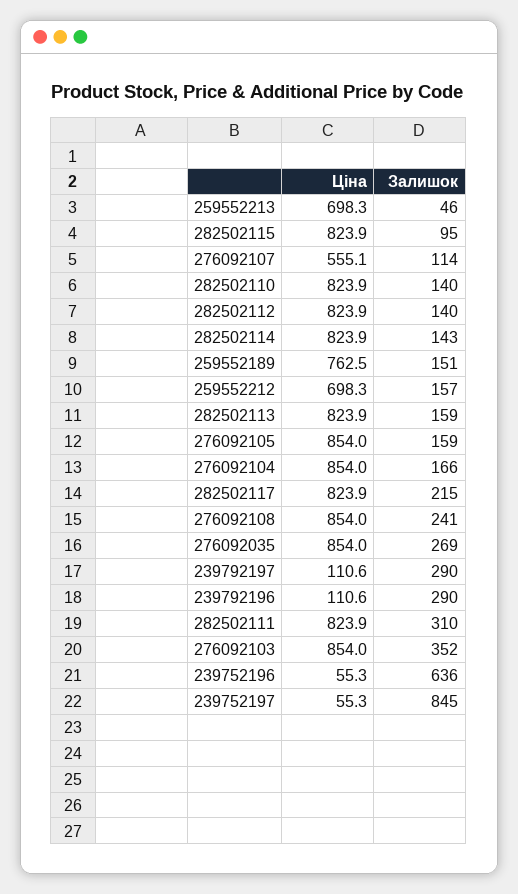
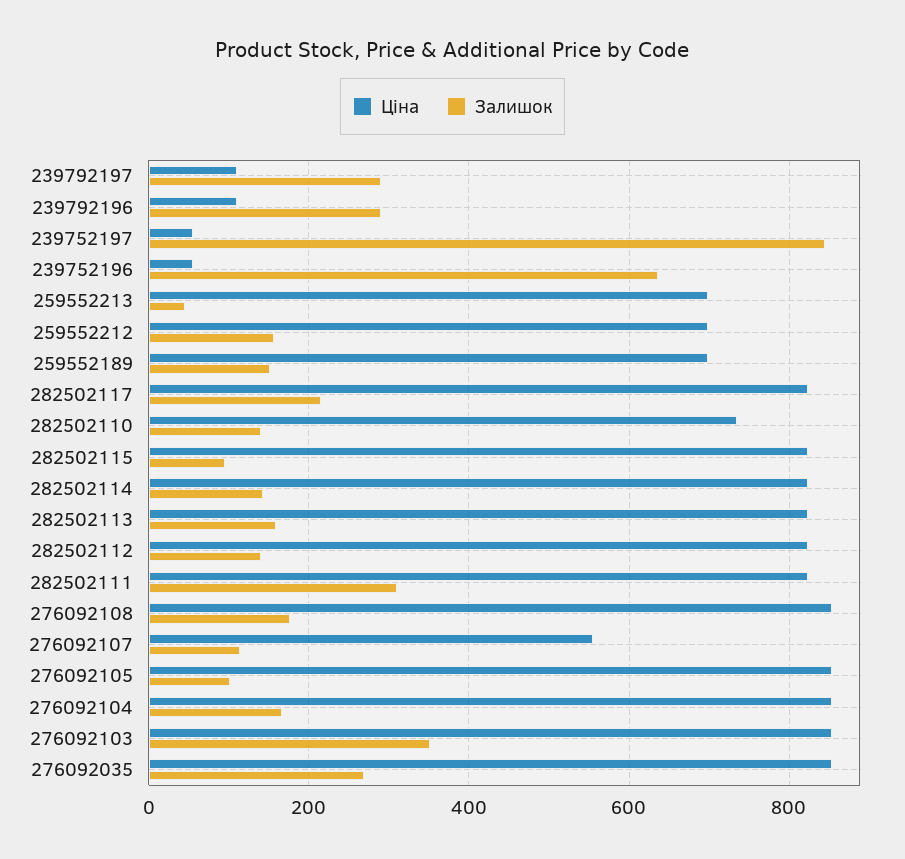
  {
    "Ціна": {
      "259552213": 698.3,
      "282502115": 823.9,
      "276092107": 555.1,
-     "282502110": 823.9,
+     "282502110": 740,
      "282502112": 823.9,
      "282502114": 823.9,
-     "259552189": 762.5,
+     "259552189": 700,
      "259552212": 698.3,
      "282502113": 823.9,
      "276092105": 854,
      "276092104": 854,
      "282502117": 823.9,
      "276092108": 854,
      "276092035": 854,
      "239792197": 110.6,
      "239792196": 110.6,
      "282502111": 823.9,
      "276092103": 854,
      "239752196": 55.3,
      "239752197": 55.3
    },
    "Залишок": {
      "259552213": 46,
      "282502115": 95,
      "276092107": 114,
      "282502110": 140,
      "282502112": 140,
      "282502114": 143,
      "259552189": 151,
      "259552212": 157,
      "282502113": 159,
-     "276092105": 159,
+     "276092105": 100,
      "276092104": 166,
      "282502117": 215,
-     "276092108": 241,
+     "276092108": 180,
      "276092035": 269,
      "239792197": 290,
      "239792196": 290,
      "282502111": 310,
      "276092103": 352,
      "239752196": 636,
      "239752197": 845
    }
  }

